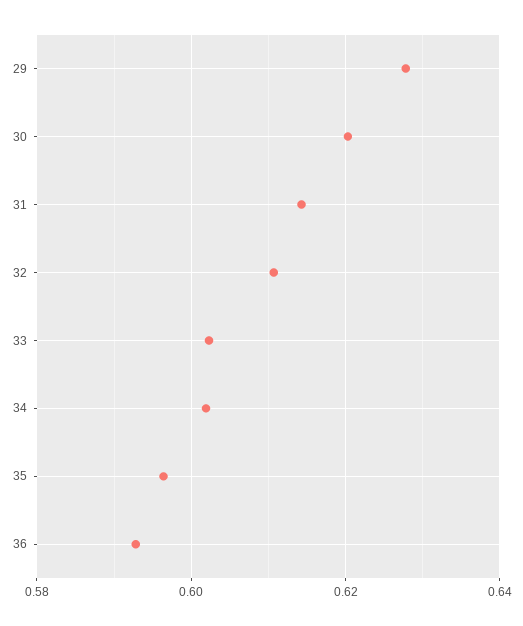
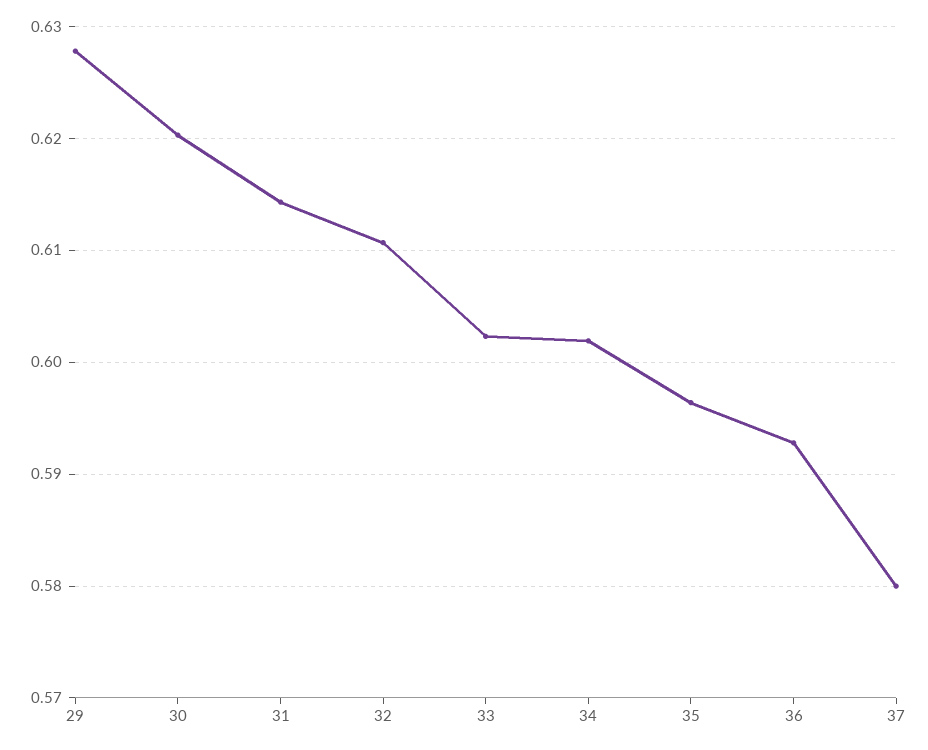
  {
    "29": 0.628,
    "30": 0.62,
    "31": 0.614,
    "32": 0.611,
    "33": 0.602,
    "34": 0.602,
    "35": 0.596,
-   "36": 0.593
+   "36": 0.593,
+   "37": 0.58
  }

